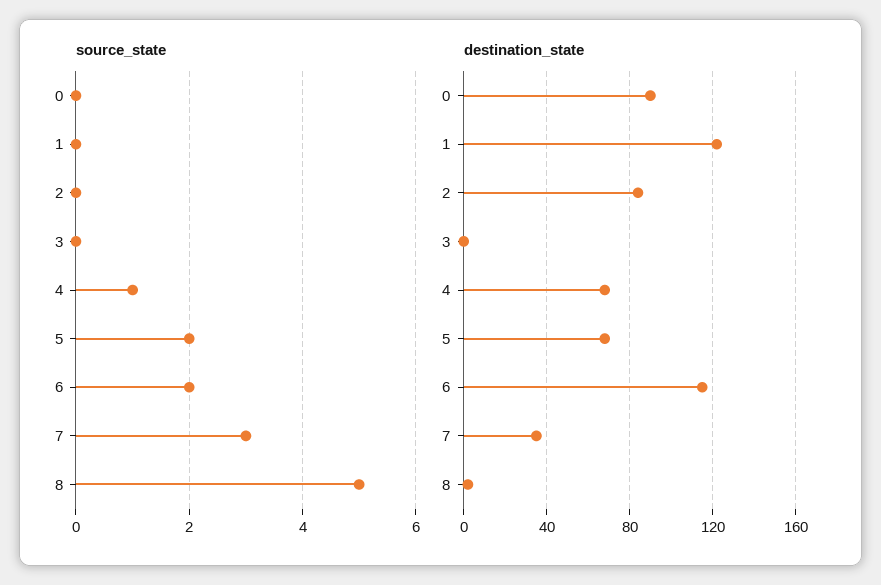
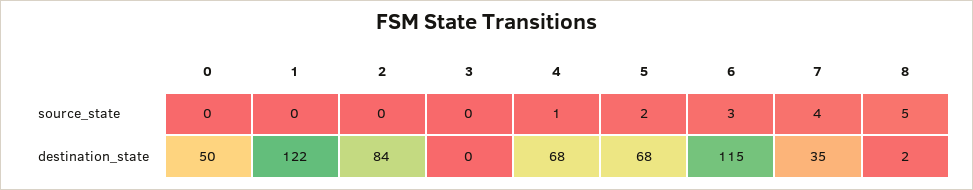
  {
    "source_state": {
      "0": 0,
      "1": 0,
      "2": 0,
      "3": 0,
      "4": 1,
      "5": 2,
-     "6": 2,
+     "6": 3,
-     "7": 3,
+     "7": 4,
      "8": 5
    },
    "destination_state": {
-     "0": 90,
+     "0": 50,
      "1": 122,
      "2": 84,
      "3": 0,
      "4": 68,
      "5": 68,
      "6": 115,
      "7": 35,
      "8": 2
    }
  }

